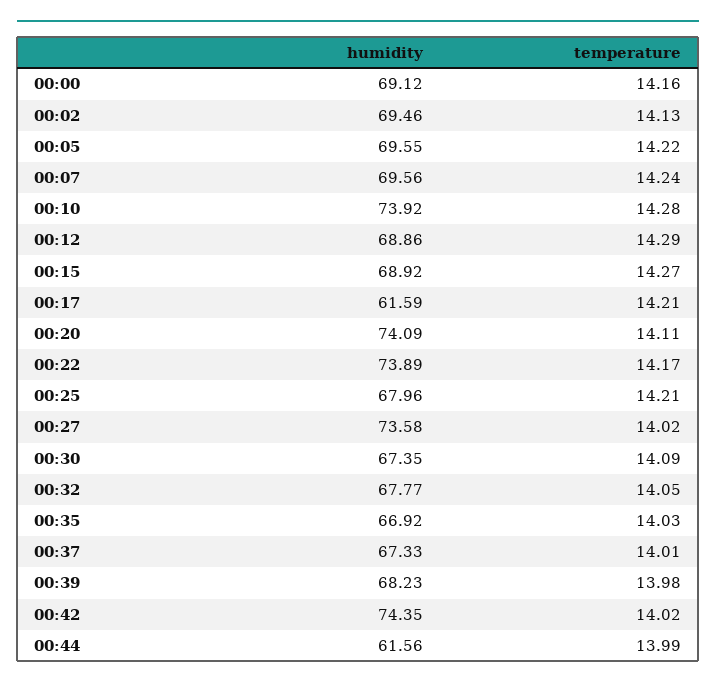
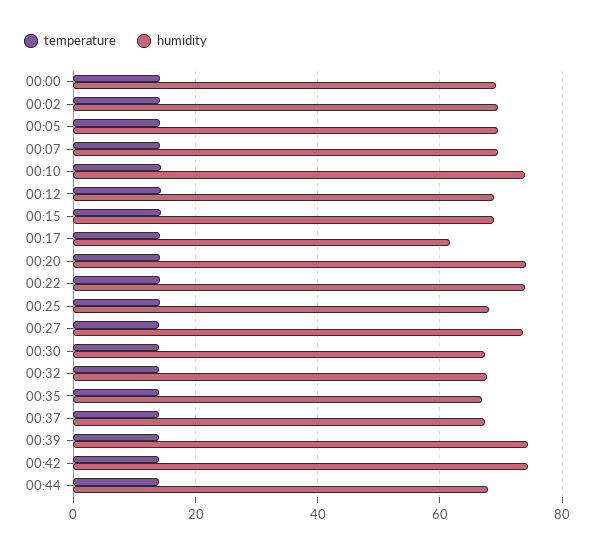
  {
    "humidity": {
      "00:00": 69.12,
      "00:02": 69.46,
      "00:05": 69.55,
      "00:07": 69.56,
      "00:10": 73.92,
      "00:12": 68.86,
      "00:15": 68.92,
      "00:17": 61.59,
      "00:20": 74.09,
      "00:22": 73.89,
      "00:25": 67.96,
      "00:27": 73.58,
      "00:30": 67.35,
      "00:32": 67.77,
      "00:35": 66.92,
      "00:37": 67.33,
-     "00:39": 68.23,
+     "00:39": 74,
      "00:42": 74.35,
-     "00:44": 61.56
+     "00:44": 68
    },
    "temperature": {
      "00:00": 14.16,
      "00:02": 14.13,
      "00:05": 14.22,
      "00:07": 14.24,
      "00:10": 14.28,
      "00:12": 14.29,
      "00:15": 14.27,
      "00:17": 14.21,
      "00:20": 14.11,
      "00:22": 14.17,
      "00:25": 14.21,
      "00:27": 14.02,
      "00:30": 14.09,
      "00:32": 14.05,
      "00:35": 14.03,
      "00:37": 14.01,
      "00:39": 13.98,
      "00:42": 14.02,
      "00:44": 13.99
    }
  }

